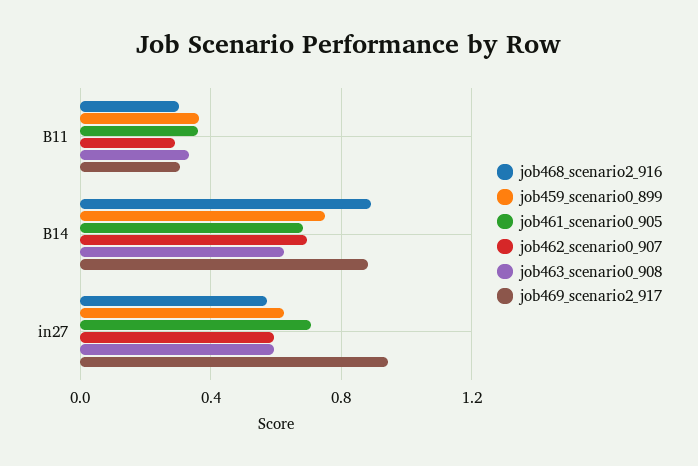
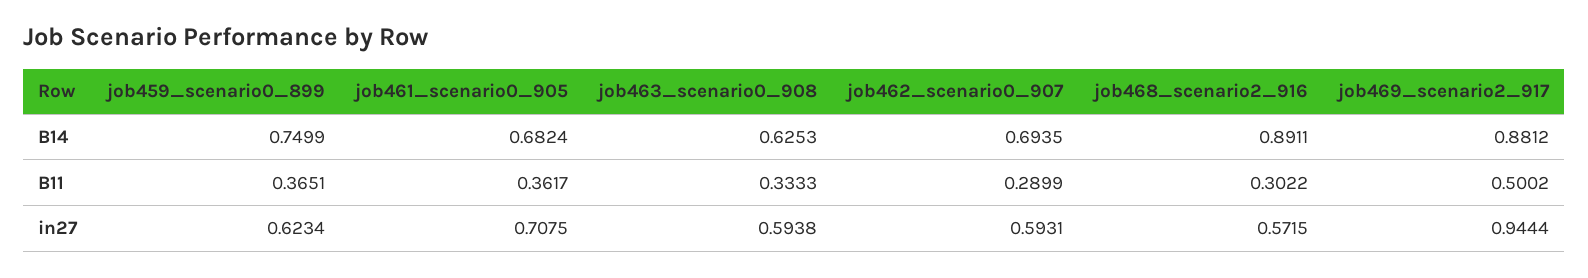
  {
    "job468_scenario2_916": {
      "B11": 0.3022,
      "B14": 0.8911,
      "in27": 0.5715
    },
    "job459_scenario0_899": {
      "B11": 0.3651,
      "B14": 0.7499,
      "in27": 0.6234
    },
    "job461_scenario0_905": {
      "B11": 0.3617,
      "B14": 0.6824,
      "in27": 0.7075
    },
    "job462_scenario0_907": {
      "B11": 0.2899,
      "B14": 0.6935,
      "in27": 0.5931
    },
    "job463_scenario0_908": {
      "B11": 0.3333,
      "B14": 0.6253,
      "in27": 0.5938
    },
    "job469_scenario2_917": {
-     "B11": 0.3,
+     "B11": 0.5002,
      "B14": 0.8812,
      "in27": 0.9444
    }
  }

